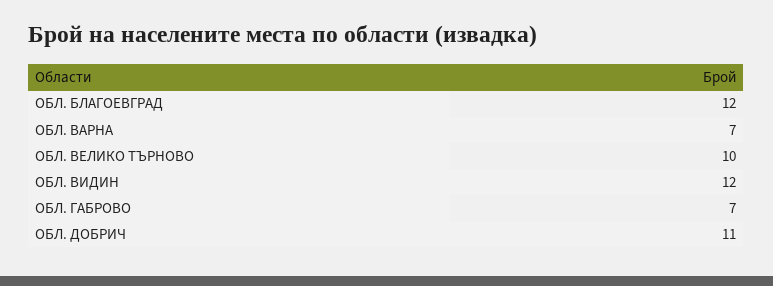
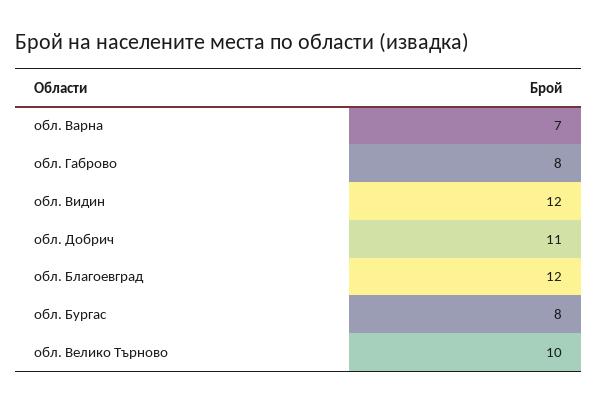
  {
    "ОБЛ. БЛАГОЕВГРАД": 12,
    "ОБЛ. ВАРНА": 7,
    "ОБЛ. ВЕЛИКО ТЪРНОВО": 10,
    "ОБЛ. ВИДИН": 12,
-   "ОБЛ. ГАБРОВО": 7,
+   "ОБЛ. ГАБРОВО": 8,
-   "ОБЛ. ДОБРИЧ": 11
+   "ОБЛ. ДОБРИЧ": 11,
+   "обл. Бургас": 8
  }

